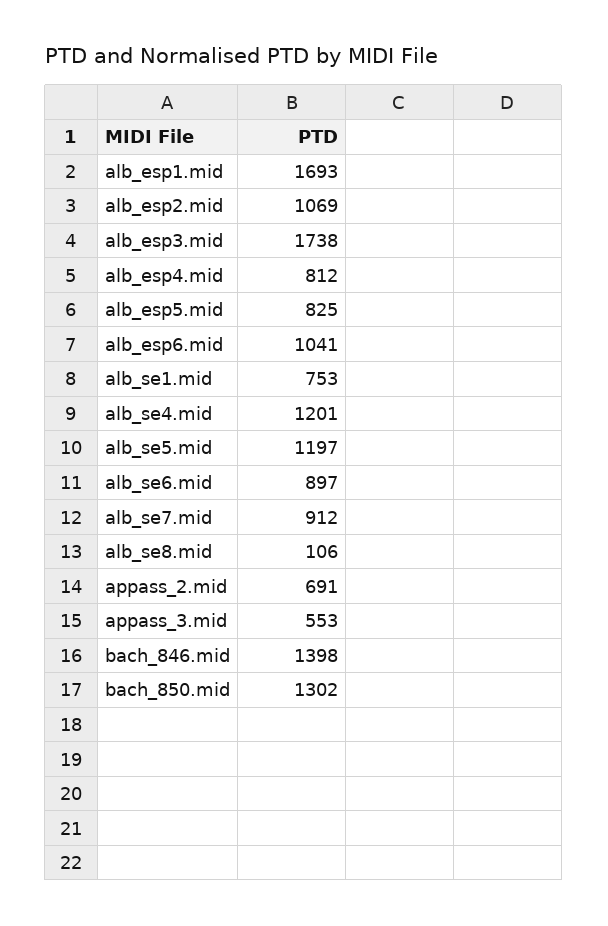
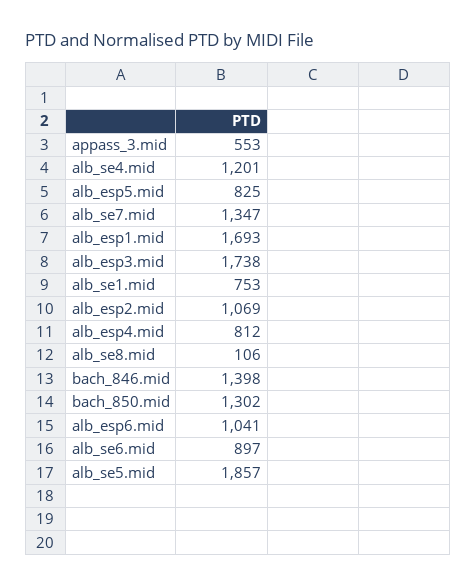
  {
    "alb_esp1.mid": 1693,
    "alb_esp2.mid": 1069,
    "alb_esp3.mid": 1738,
    "alb_esp4.mid": 812,
    "alb_esp5.mid": 825,
    "alb_esp6.mid": 1041,
    "alb_se1.mid": 753,
    "alb_se4.mid": 1201,
-   "alb_se5.mid": 1197,
+   "alb_se5.mid": 1857,
    "alb_se6.mid": 897,
-   "alb_se7.mid": 912,
+   "alb_se7.mid": 1347,
    "alb_se8.mid": 106,
-   "appass_2.mid": 691,
    "appass_3.mid": 553,
    "bach_846.mid": 1398,
    "bach_850.mid": 1302
  }

